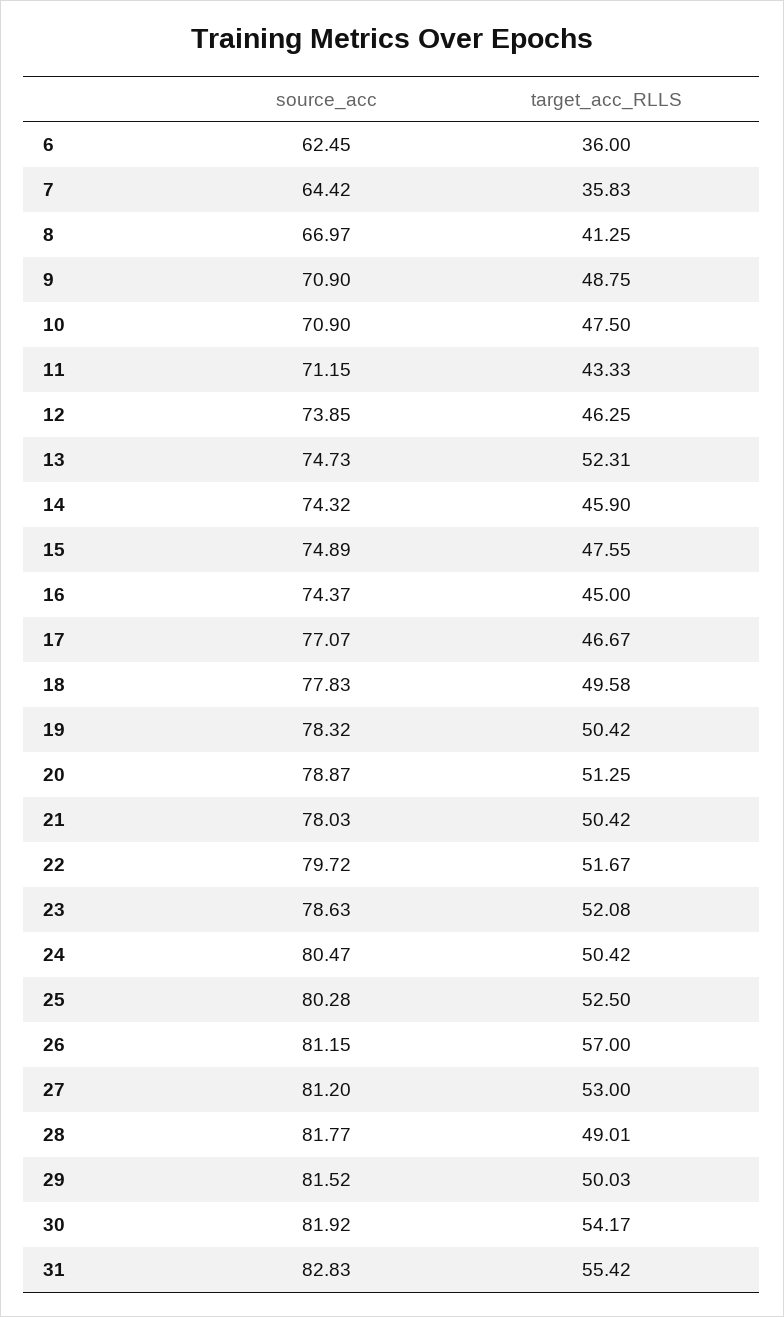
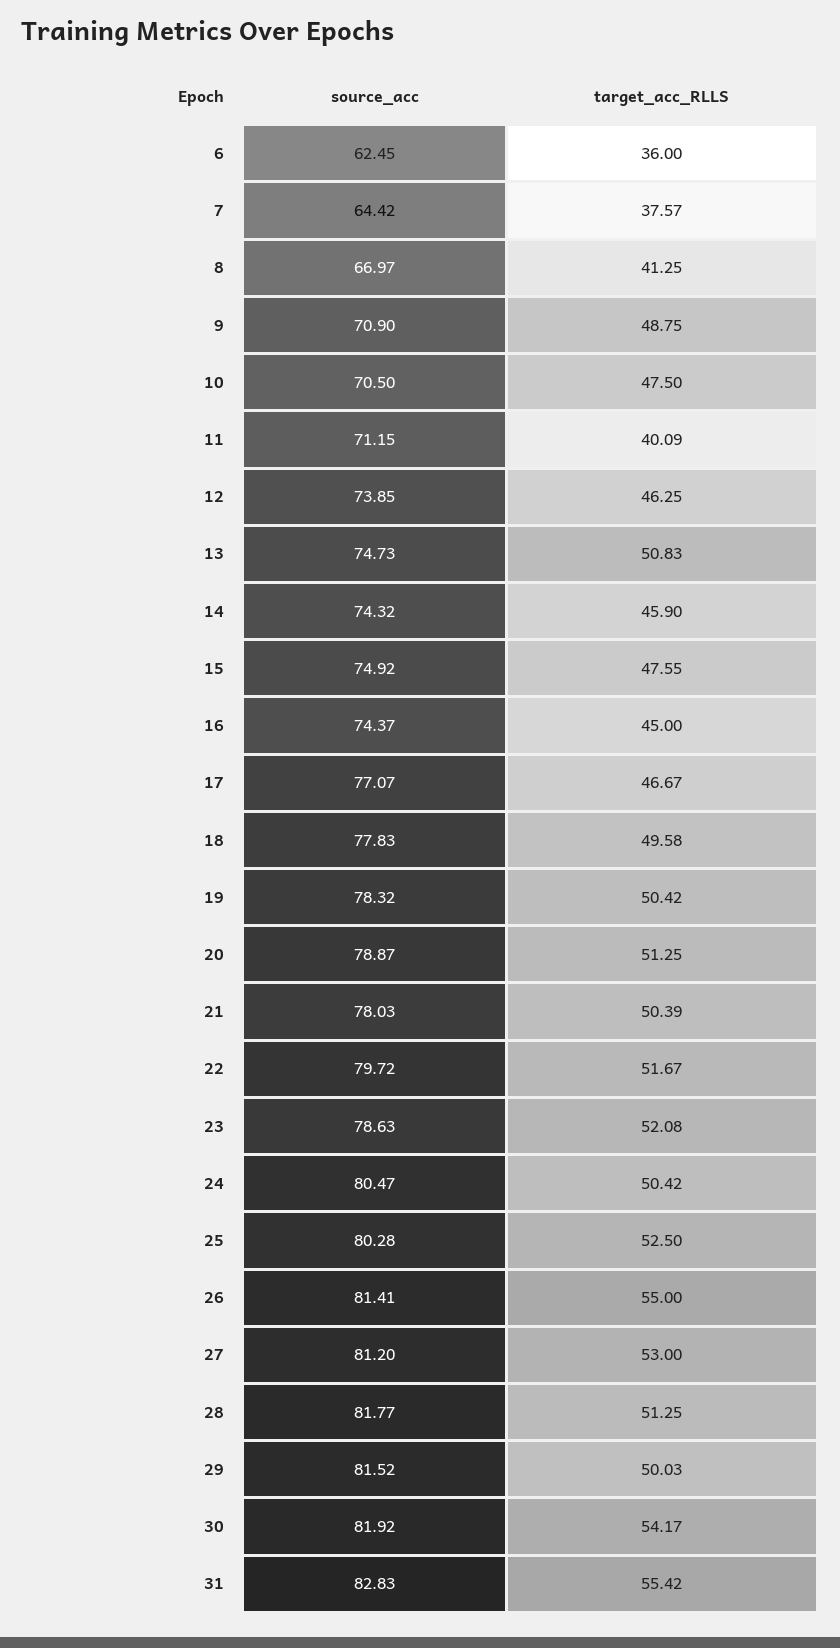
  {
    "source_acc": {
      "6": 62.45,
      "7": 64.42,
      "8": 66.97,
      "9": 70.9,
-     "10": 70.9,
+     "10": 70.5,
      "11": 71.15,
      "12": 73.85,
      "13": 74.73,
      "14": 74.32,
-     "15": 74.89,
+     "15": 74.92,
      "16": 74.37,
      "17": 77.07,
      "18": 77.83,
      "19": 78.32,
      "20": 78.87,
      "21": 78.03,
      "22": 79.72,
      "23": 78.63,
      "24": 80.47,
      "25": 80.28,
-     "26": 81.15,
+     "26": 81.41,
      "27": 81.2,
      "28": 81.77,
      "29": 81.52,
      "30": 81.92,
      "31": 82.83
    },
    "target_acc_RLLS": {
      "6": 36,
-     "7": 35.83,
+     "7": 37.57,
      "8": 41.25,
      "9": 48.75,
      "10": 47.5,
-     "11": 43.33,
+     "11": 40.09,
      "12": 46.25,
-     "13": 52.31,
+     "13": 50.83,
      "14": 45.9,
      "15": 47.55,
      "16": 45,
      "17": 46.67,
      "18": 49.58,
      "19": 50.42,
      "20": 51.25,
-     "21": 50.42,
+     "21": 50.39,
      "22": 51.67,
      "23": 52.08,
      "24": 50.42,
      "25": 52.5,
-     "26": 57,
+     "26": 55,
      "27": 53,
-     "28": 49.01,
+     "28": 51.25,
      "29": 50.03,
      "30": 54.17,
      "31": 55.42
    }
  }

